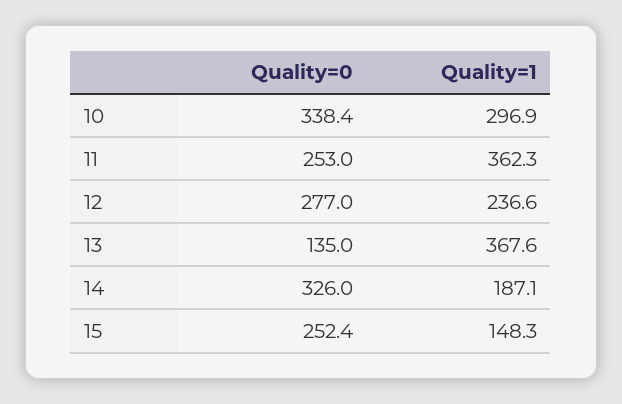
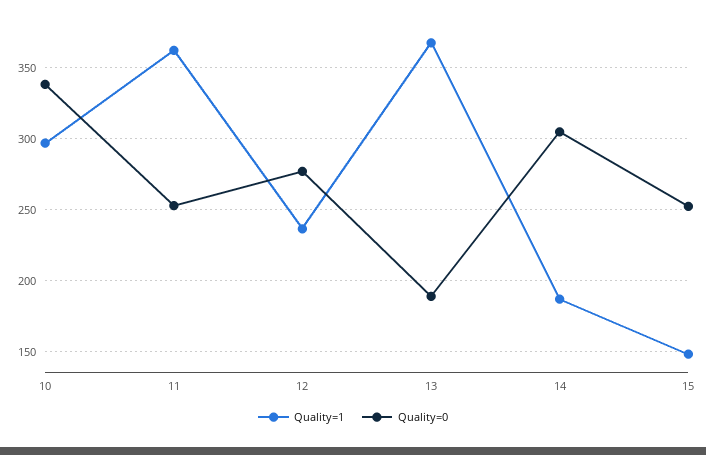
  {
    "Quality=0": {
      "10": 338.4,
      "11": 253,
      "12": 277,
-     "13": 135,
+     "13": 190,
-     "14": 326,
+     "14": 305,
      "15": 252.4
    },
    "Quality=1": {
      "10": 296.9,
      "11": 362.3,
      "12": 236.6,
      "13": 367.6,
      "14": 187.1,
      "15": 148.3
    }
  }

